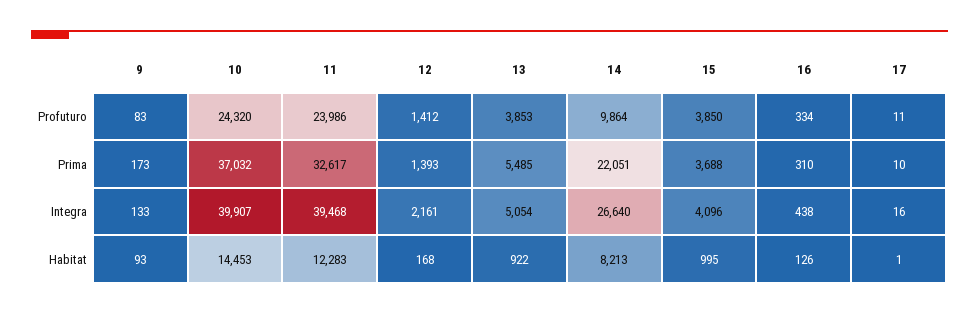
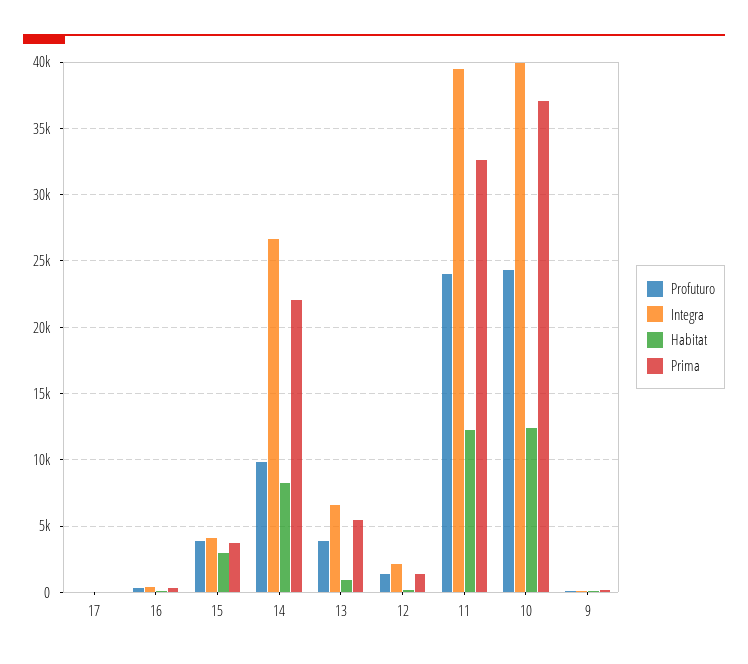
  {
    "Profuturo": {
      "9": 83,
      "10": 24320,
      "11": 23986,
      "12": 1412,
      "13": 3853,
      "14": 9864,
      "15": 3850,
      "16": 334,
      "17": 11
    },
    "Prima": {
      "9": 173,
      "10": 37032,
      "11": 32617,
      "12": 1393,
      "13": 5485,
      "14": 22051,
      "15": 3688,
      "16": 310,
      "17": 10
    },
    "Integra": {
      "9": 133,
      "10": 39907,
      "11": 39468,
      "12": 2161,
-     "13": 5054,
+     "13": 6500,
      "14": 26640,
      "15": 4096,
      "16": 438,
      "17": 16
    },
    "Habitat": {
      "9": 93,
-     "10": 14453,
+     "10": 12500,
      "11": 12283,
      "12": 168,
      "13": 922,
      "14": 8213,
-     "15": 995,
+     "15": 3000,
      "16": 126,
      "17": 1
    }
  }

